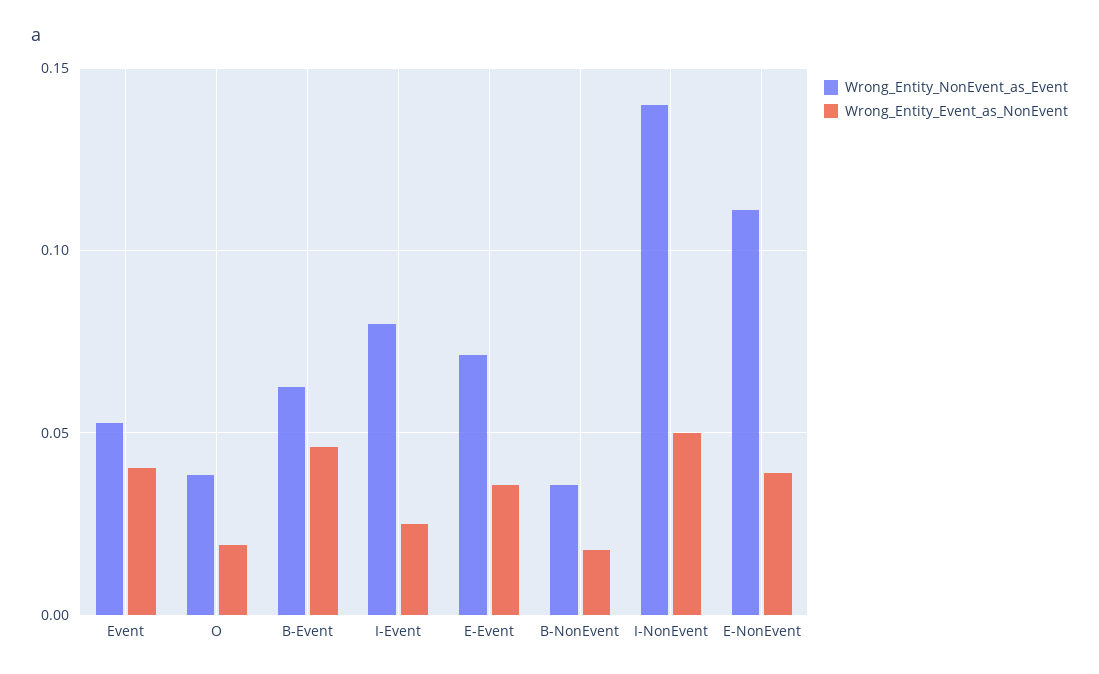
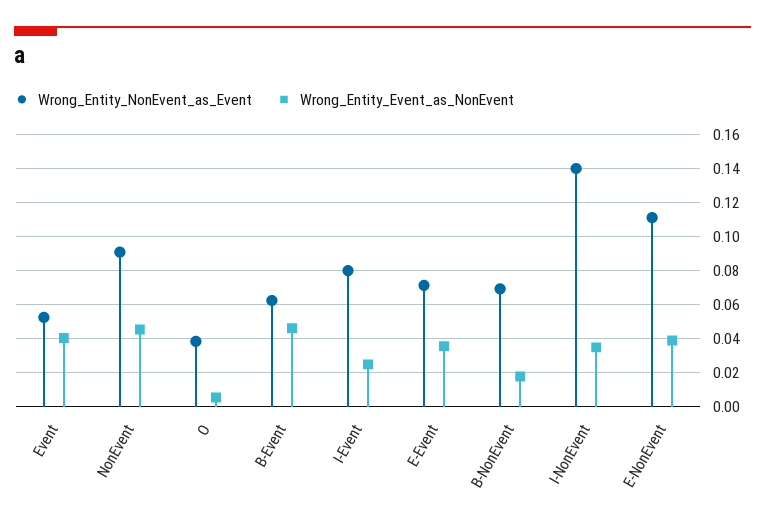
  {
    "Wrong_Entity_NonEvent_as_Event": {
      "Event": 0.055,
      "O": 0.04,
      "B-Event": 0.065,
      "I-Event": 0.08,
      "E-Event": 0.07,
-     "B-NonEvent": 0.035,
+     "B-NonEvent": 0.07,
      "I-NonEvent": 0.14,
-     "E-NonEvent": 0.11
+     "E-NonEvent": 0.11,
+     "NonEvent": 0.09
    },
    "Wrong_Entity_Event_as_NonEvent": {
      "Event": 0.04,
-     "O": 0.02,
+     "O": 0.005,
      "B-Event": 0.045,
      "I-Event": 0.025,
      "E-Event": 0.035,
      "B-NonEvent": 0.02,
-     "I-NonEvent": 0.05,
+     "I-NonEvent": 0.035,
-     "E-NonEvent": 0.04
+     "E-NonEvent": 0.04,
+     "NonEvent": 0.045
    }
  }

